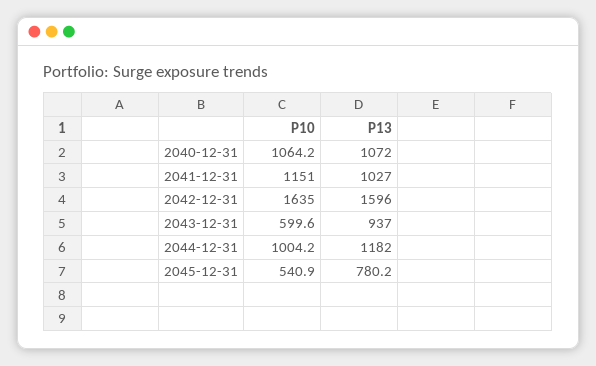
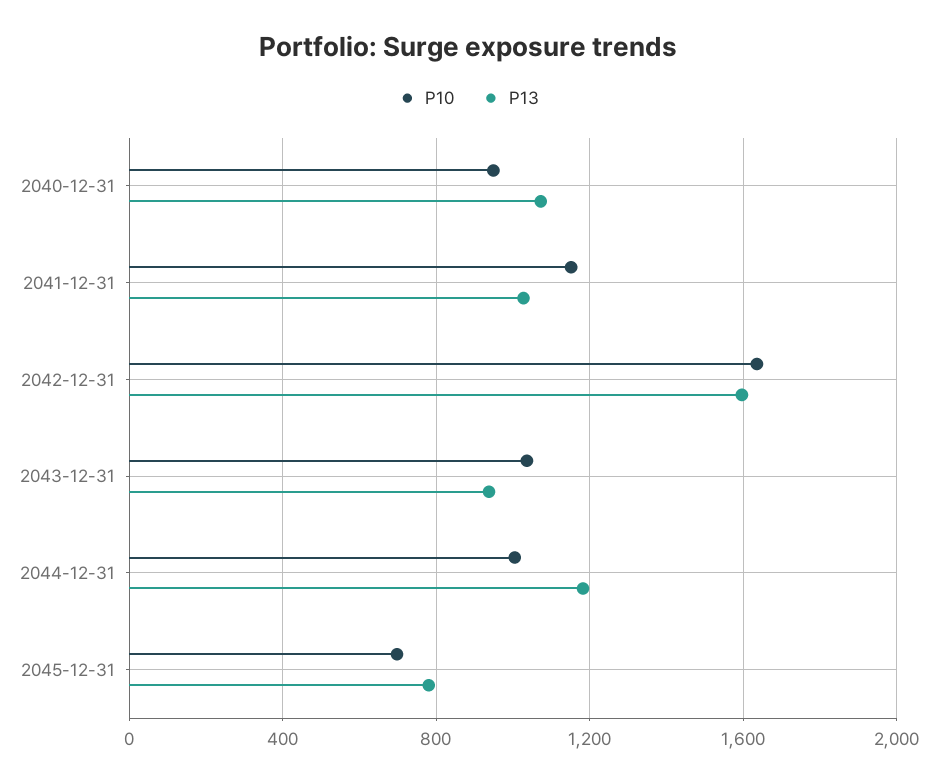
  {
    "P10": {
-     "2040-12-31": 1064.2,
+     "2040-12-31": 950,
      "2041-12-31": 1151,
      "2042-12-31": 1635,
-     "2043-12-31": 599.6,
+     "2043-12-31": 1050,
      "2044-12-31": 1004.2,
-     "2045-12-31": 540.9
+     "2045-12-31": 700
    },
    "P13": {
      "2040-12-31": 1072,
      "2041-12-31": 1027,
      "2042-12-31": 1596,
      "2043-12-31": 937,
      "2044-12-31": 1182,
      "2045-12-31": 780.2
    }
  }

